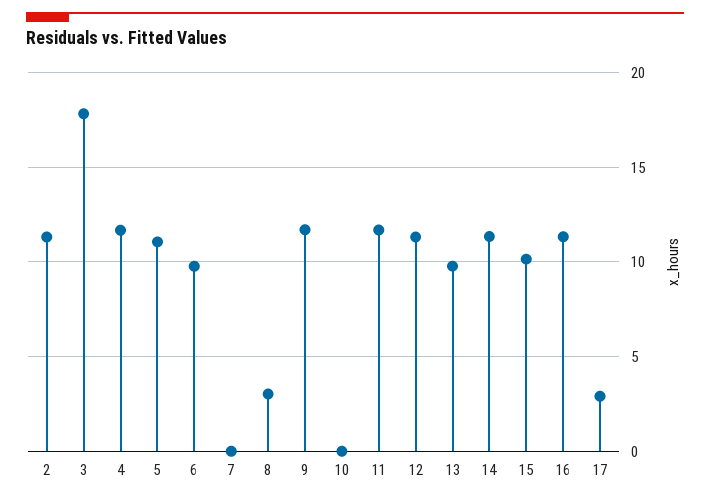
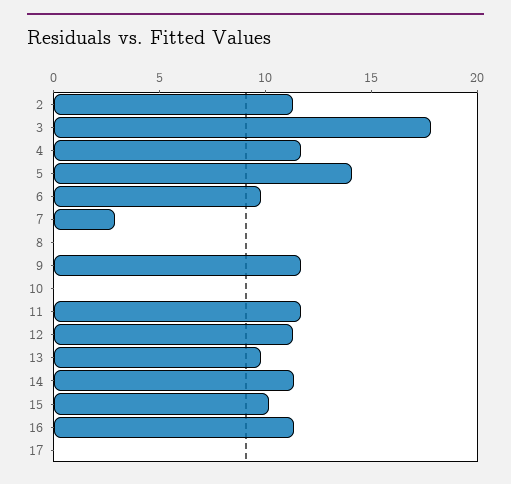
  {
    "2": 11.5,
    "3": 18,
    "4": 11.5,
-   "5": 11,
+   "5": 14,
    "6": 10,
-   "7": 0,
+   "7": 3,
-   "8": 3,
+   "8": 0,
    "9": 11.5,
    "10": 0,
    "11": 11.5,
    "12": 11.5,
    "13": 10,
    "14": 11.5,
    "15": 10,
    "16": 11.5,
-   "17": 3
+   "17": 0
  }

